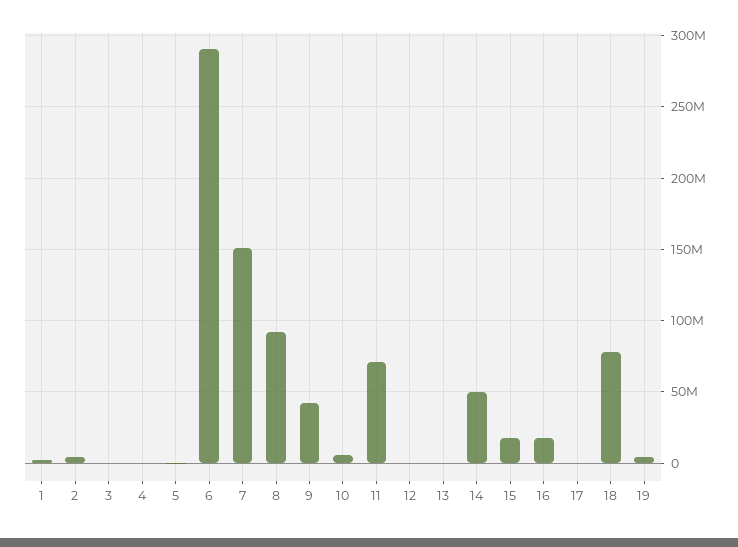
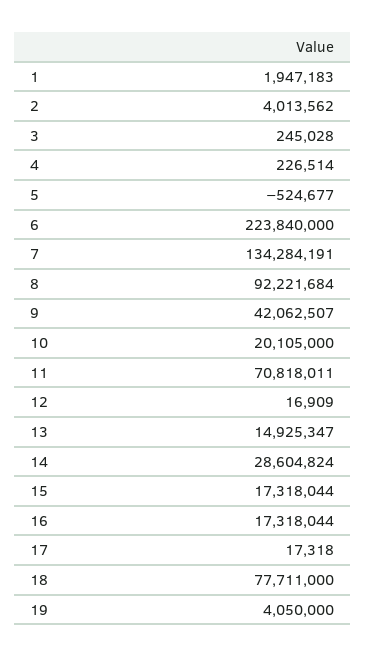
  {
    "1": 1947183,
    "2": 4013562,
    "3": 245028,
    "4": 226514,
    "5": -524677,
-   "6": 290000000,
+   "6": 223840000,
-   "7": 150000000,
+   "7": 134284191,
    "8": 92221684,
    "9": 42062507,
-   "10": 5000000,
+   "10": 20105000,
    "11": 70818011,
    "12": 16909,
-   "13": 0,
+   "13": 14925347,
-   "14": 50000000,
+   "14": 28604824,
    "15": 17318044,
    "16": 17318044,
    "17": 17318,
    "18": 77711000,
    "19": 4050000
  }

